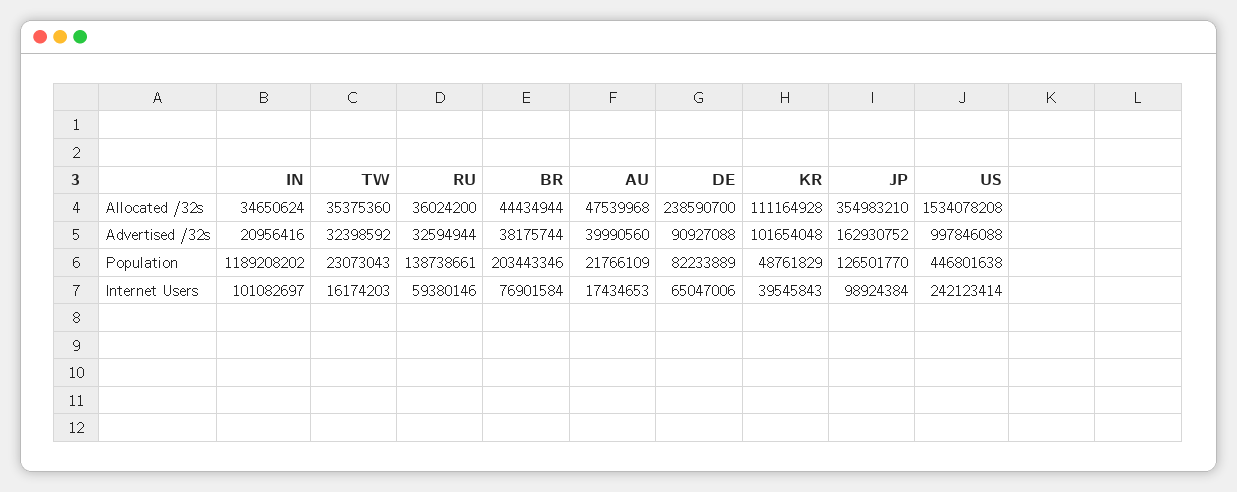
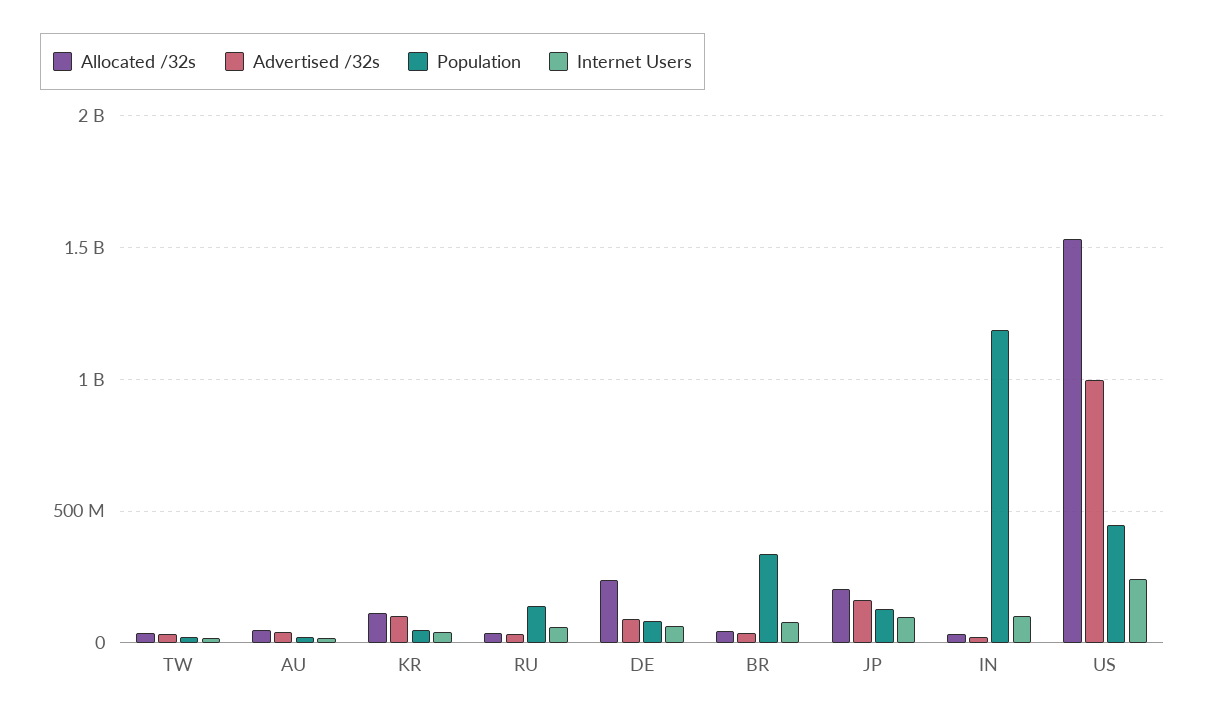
  {
    "Allocated /32s": {
      "IN": 34650624,
      "TW": 35375360,
      "RU": 36024200,
      "BR": 44434944,
      "AU": 47539968,
      "DE": 238590700,
      "KR": 111164928,
-     "JP": 354983210,
+     "JP": 200000000,
      "US": 1534078208
    },
    "Advertised /32s": {
      "IN": 20956416,
      "TW": 32398592,
      "RU": 32594944,
      "BR": 38175744,
      "AU": 39990560,
      "DE": 90927088,
      "KR": 101654048,
      "JP": 162930752,
      "US": 997846088
    },
    "Population": {
      "IN": 1189208202,
      "TW": 23073043,
      "RU": 138738661,
-     "BR": 203443346,
+     "BR": 350000000,
      "AU": 21766109,
      "DE": 82233889,
      "KR": 48761829,
      "JP": 126501770,
      "US": 446801638
    },
    "Internet Users": {
      "IN": 101082697,
      "TW": 16174203,
      "RU": 59380146,
      "BR": 76901584,
      "AU": 17434653,
      "DE": 65047006,
      "KR": 39545843,
      "JP": 98924384,
      "US": 242123414
    }
  }

